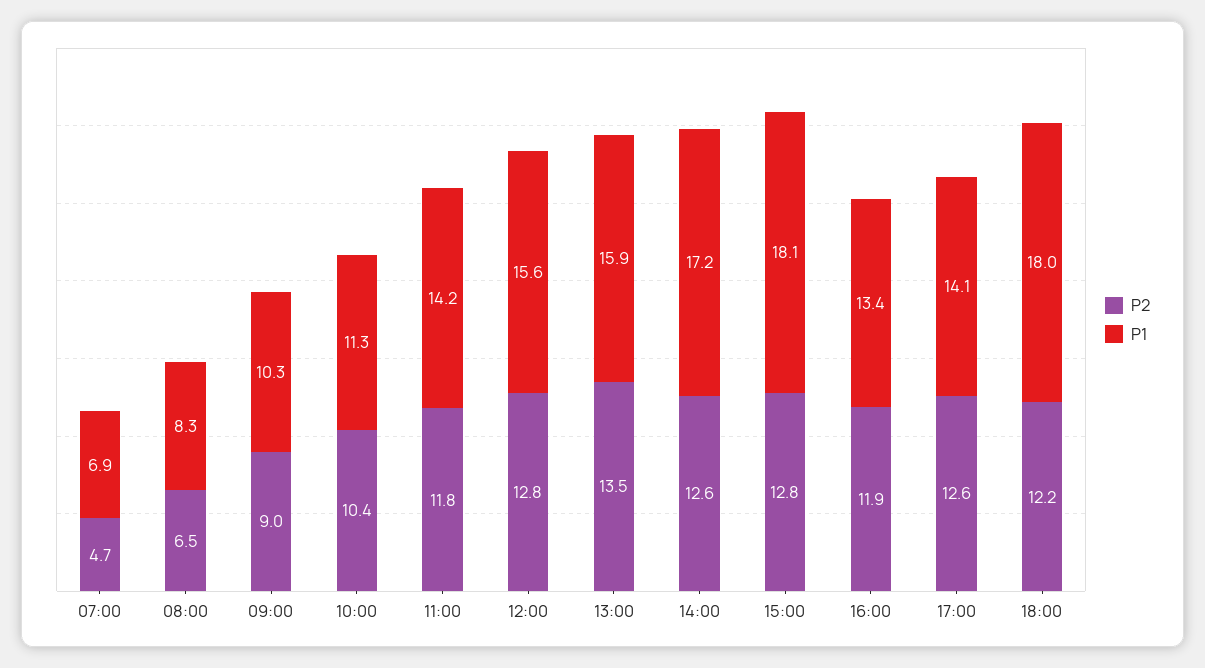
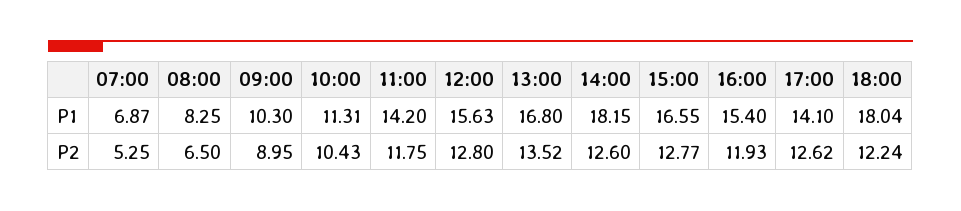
  {
    "P2": {
-     "07:00": 4.7,
+     "07:00": 5.25,
      "08:00": 6.5,
      "09:00": 8.95,
      "10:00": 10.43,
      "11:00": 11.75,
      "12:00": 12.8,
      "13:00": 13.52,
      "14:00": 12.6,
      "15:00": 12.77,
      "16:00": 11.93,
      "17:00": 12.62,
      "18:00": 12.24
    },
    "P1": {
      "07:00": 6.87,
      "08:00": 8.25,
      "09:00": 10.3,
      "10:00": 11.31,
      "11:00": 14.2,
      "12:00": 15.63,
-     "13:00": 15.9,
+     "13:00": 16.8,
-     "14:00": 17.2,
+     "14:00": 18.15,
-     "15:00": 18.1,
+     "15:00": 16.55,
-     "16:00": 13.4,
+     "16:00": 15.4,
      "17:00": 14.1,
      "18:00": 18.04
    }
  }

